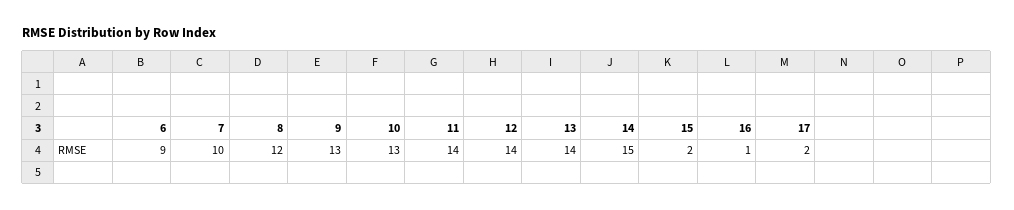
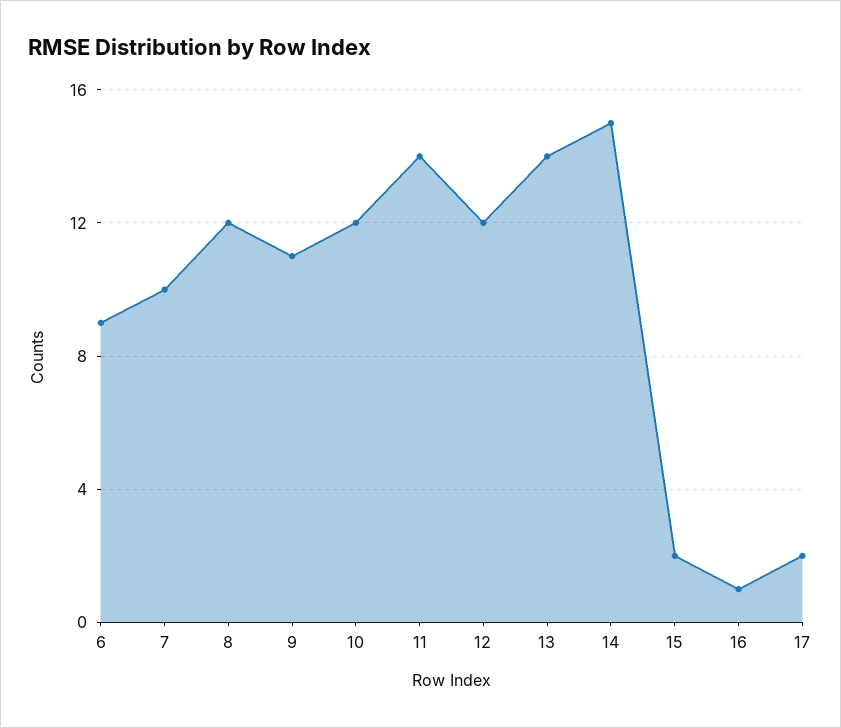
  {
    "6": 9,
    "7": 10,
    "8": 12,
-   "9": 13,
+   "9": 11,
-   "10": 13,
+   "10": 12,
    "11": 14,
-   "12": 14,
+   "12": 12,
    "13": 14,
    "14": 15,
    "15": 2,
    "16": 1,
    "17": 2
  }

